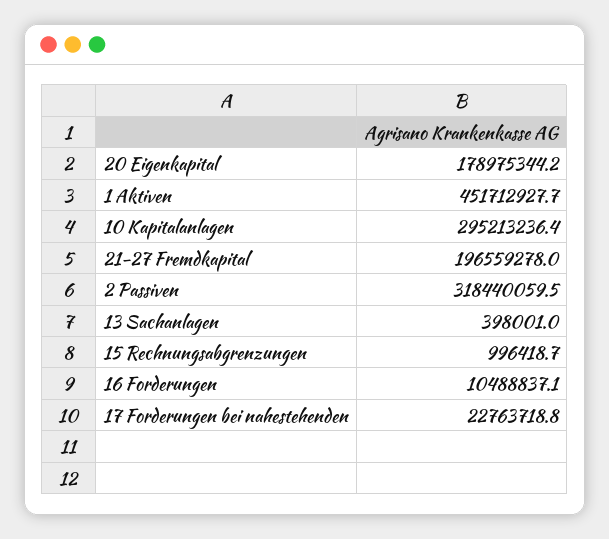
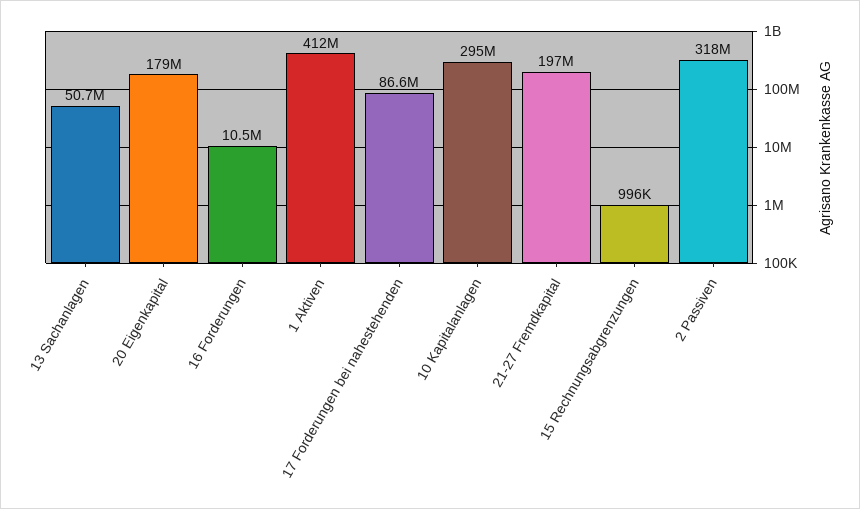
  {
    "20 Eigenkapital": 178975344.2,
-   "1 Aktiven": 451712927.7,
+   "1 Aktiven": 412000000,
    "10 Kapitalanlagen": 295213236.4,
    "21-27 Fremdkapital": 196559278,
    "2 Passiven": 318440059.5,
-   "13 Sachanlagen": 398001,
+   "13 Sachanlagen": 50700000,
    "15 Rechnungsabgrenzungen": 996418.7,
    "16 Forderungen": 10488837.1,
-   "17 Forderungen bei nahestehenden": 22763718.8
+   "17 Forderungen bei nahestehenden": 86600000
  }

